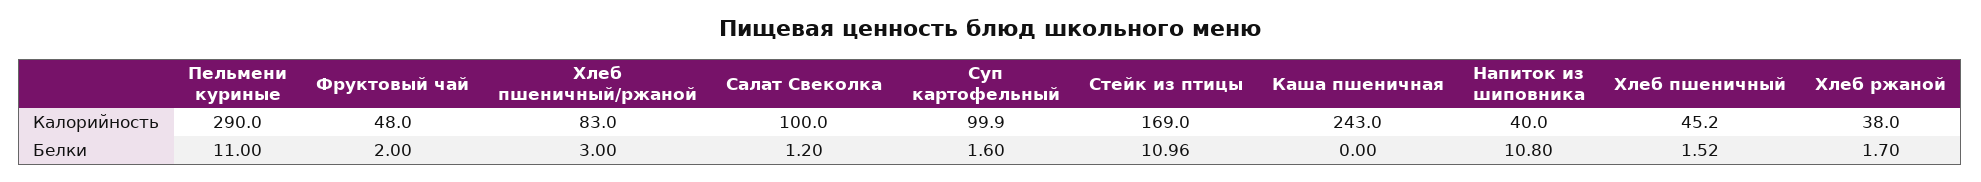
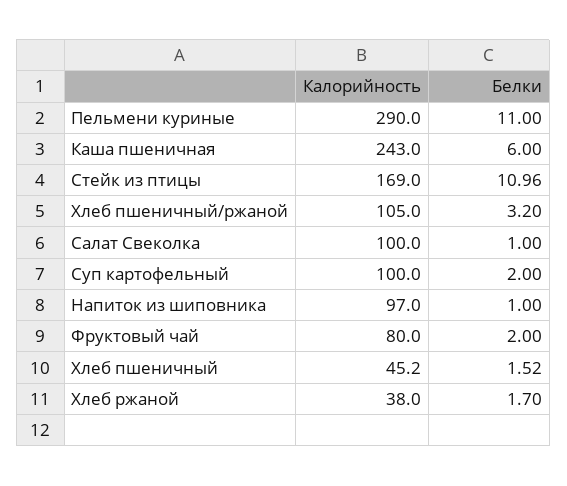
  {
    "Пельмени куриные": {
      "Калорийность": 290,
      "Белки": 11
    },
    "Фруктовый чай": {
-     "Калорийность": 48,
+     "Калорийность": 80,
      "Белки": 2
    },
    "Хлеб пшеничный/ржаной": {
-     "Калорийность": 83,
+     "Калорийность": 105,
-     "Белки": 3
+     "Белки": 3.2
    },
    "Салат Свеколка": {
      "Калорийность": 100,
-     "Белки": 1.2
+     "Белки": 1
    },
    "Суп картофельный": {
-     "Калорийность": 99.9,
+     "Калорийность": 100,
-     "Белки": 1.6
+     "Белки": 2
    },
    "Стейк из птицы": {
      "Калорийность": 169,
      "Белки": 10.96
    },
    "Каша пшеничная": {
      "Калорийность": 243,
-     "Белки": 0
+     "Белки": 6
    },
    "Напиток из шиповника": {
-     "Калорийность": 40,
+     "Калорийность": 97,
-     "Белки": 10.8
+     "Белки": 1
    },
    "Хлеб пшеничный": {
      "Калорийность": 45.2,
      "Белки": 1.52
    },
    "Хлеб ржаной": {
      "Калорийность": 38,
      "Белки": 1.7
    }
  }

